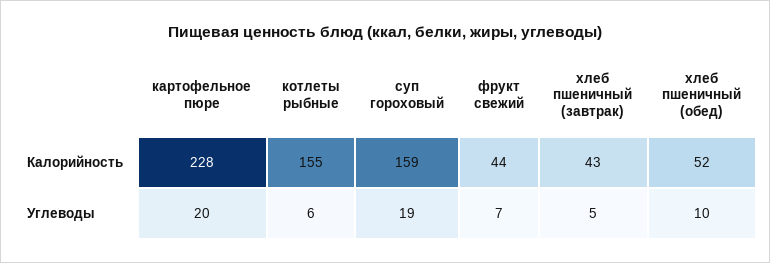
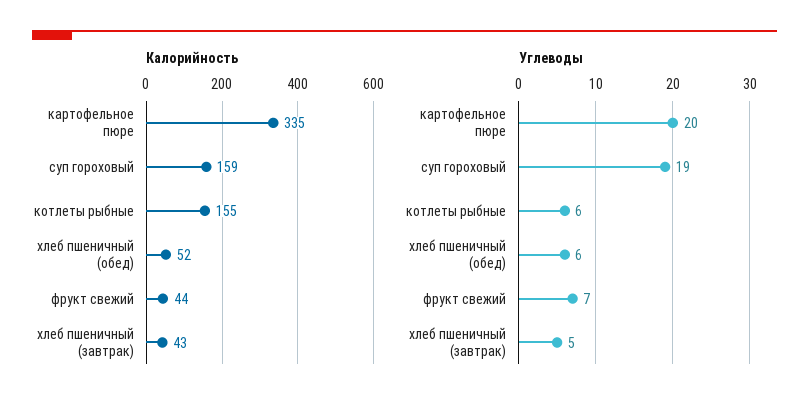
  {
    "Калорийность": {
-     "картофельное пюре": 228,
+     "картофельное пюре": 335,
      "котлеты рыбные": 155,
      "суп гороховый": 159,
      "фрукт свежий": 44,
      "хлеб пшеничный (завтрак)": 43,
      "хлеб пшеничный (обед)": 52
    },
    "Углеводы": {
      "картофельное пюре": 20,
      "котлеты рыбные": 6,
      "суп гороховый": 19,
      "фрукт свежий": 7,
      "хлеб пшеничный (завтрак)": 5,
-     "хлеб пшеничный (обед)": 10
+     "хлеб пшеничный (обед)": 6
    }
  }

